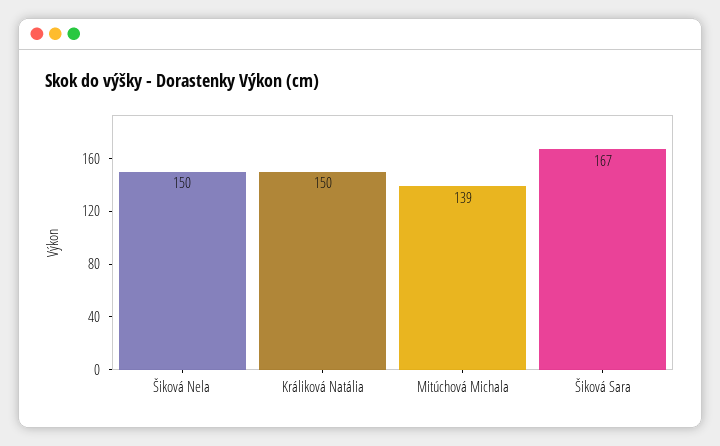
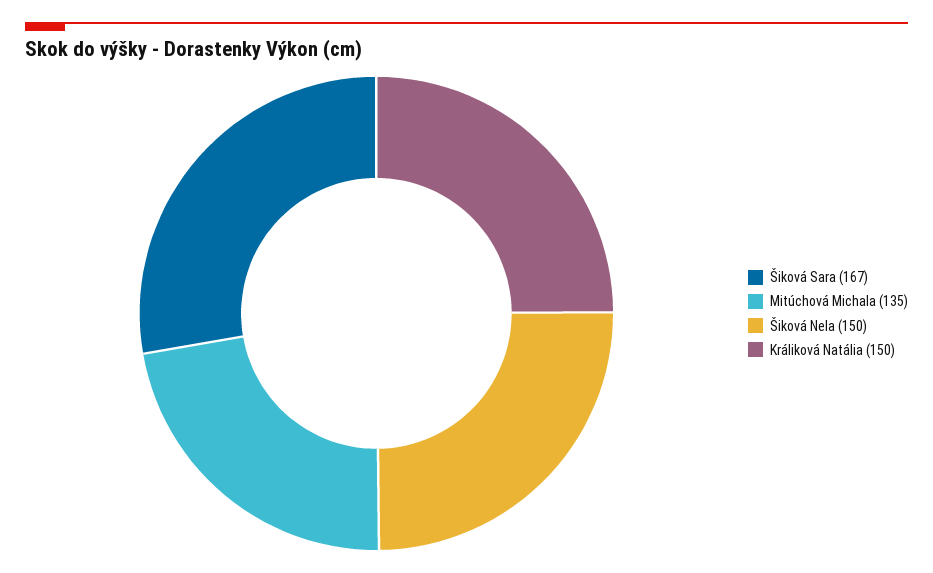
  {
    "Šiková Nela": 150,
    "Králiková Natália": 150,
-   "Mitúchová Michala": 139,
+   "Mitúchová Michala": 135,
    "Šiková Sara": 167
  }

